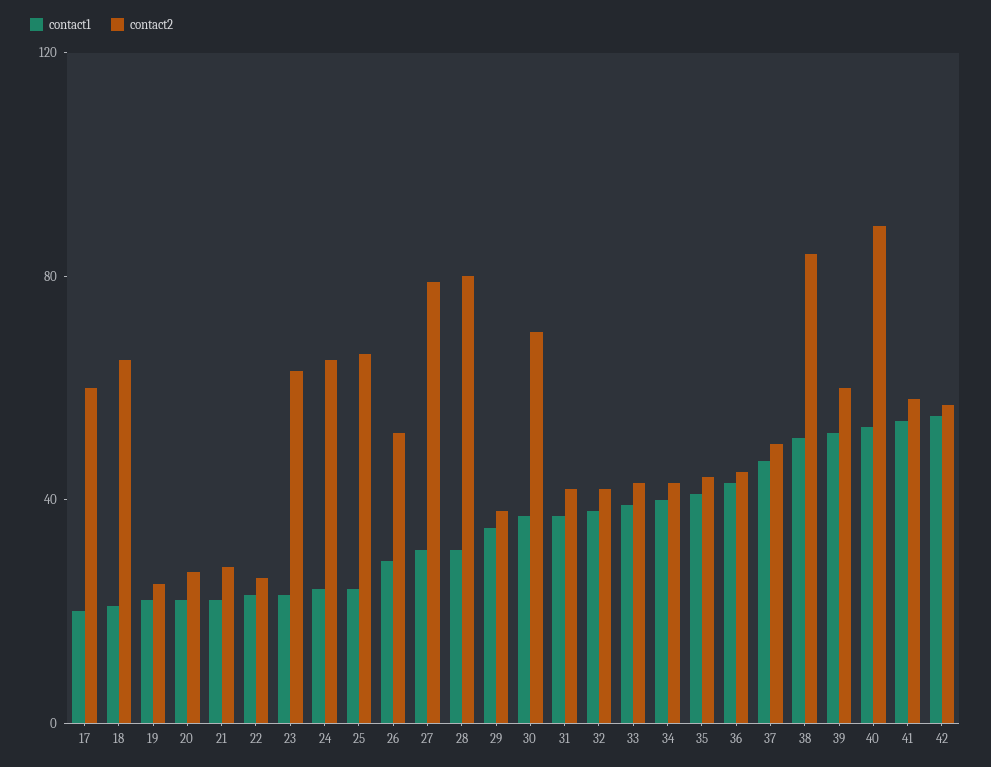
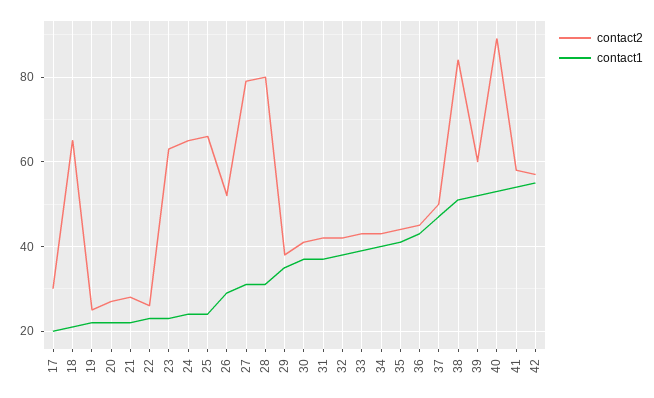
  {
    "contact1": {
      "17": 20,
      "18": 20,
      "19": 20,
      "20": 20,
      "21": 20,
      "22": 25,
      "23": 25,
      "24": 25,
      "25": 25,
      "26": 30,
      "27": 30,
      "28": 30,
      "29": 35,
      "30": 35,
      "31": 35,
      "32": 40,
      "33": 40,
      "34": 40,
      "35": 40,
      "36": 45,
      "37": 45,
      "38": 50,
      "39": 50,
      "40": 55,
      "41": 55,
      "42": 55
    },
    "contact2": {
-     "17": 60,
+     "17": 30,
      "18": 65,
      "19": 25,
      "20": 25,
      "21": 30,
      "22": 25,
      "23": 65,
      "24": 65,
      "25": 65,
      "26": 50,
      "27": 80,
      "28": 80,
      "29": 40,
-     "30": 70,
+     "30": 40,
      "31": 40,
      "32": 40,
      "33": 45,
      "34": 45,
      "35": 45,
      "36": 45,
      "37": 50,
      "38": 85,
      "39": 60,
      "40": 90,
      "41": 60,
      "42": 55
    }
  }

